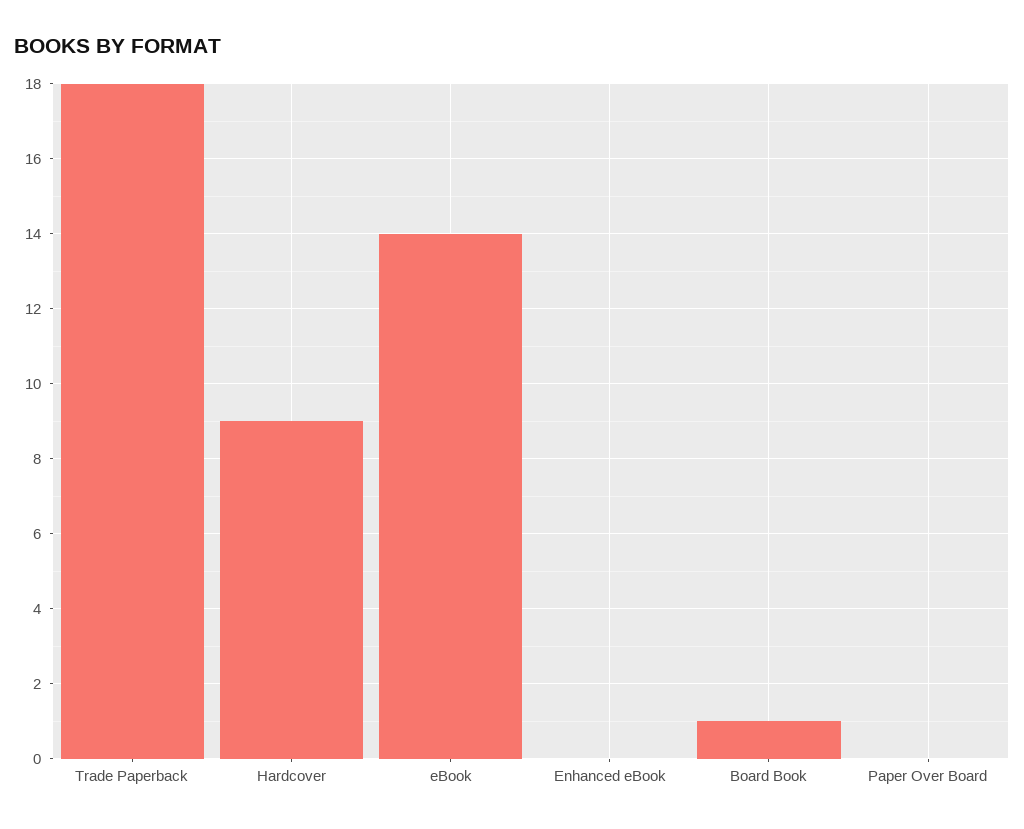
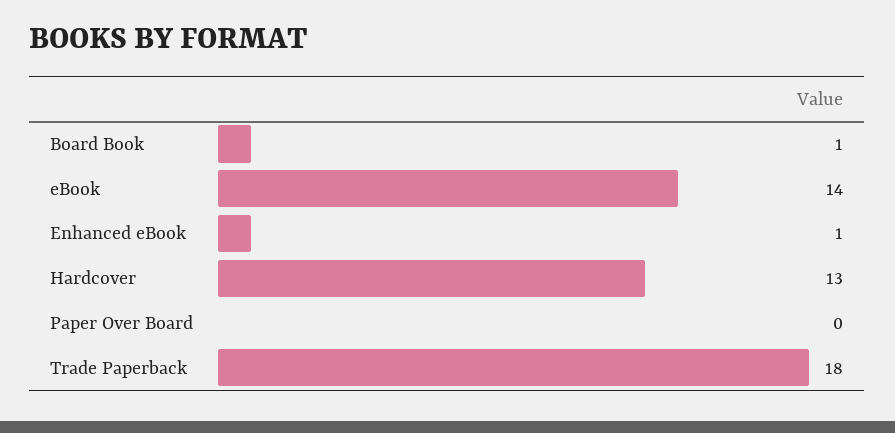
  {
    "Trade Paperback": 18,
-   "Hardcover": 9,
+   "Hardcover": 13,
    "eBook": 14,
-   "Enhanced eBook": 0,
+   "Enhanced eBook": 1,
    "Board Book": 1,
    "Paper Over Board": 0
  }

